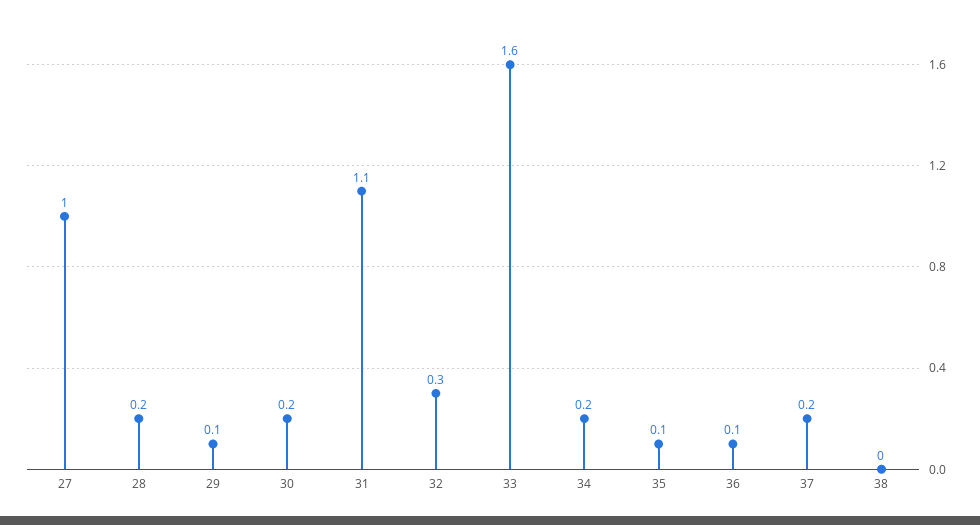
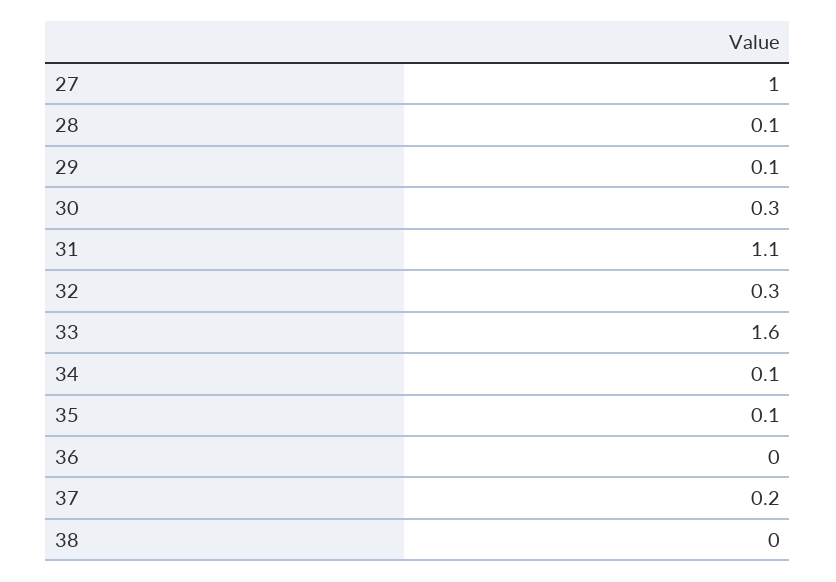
  {
    "27": 1,
-   "28": 0.2,
+   "28": 0.1,
    "29": 0.1,
-   "30": 0.2,
+   "30": 0.3,
    "31": 1.1,
    "32": 0.3,
    "33": 1.6,
-   "34": 0.2,
+   "34": 0.1,
    "35": 0.1,
-   "36": 0.1,
+   "36": 0,
    "37": 0.2,
    "38": 0
  }

